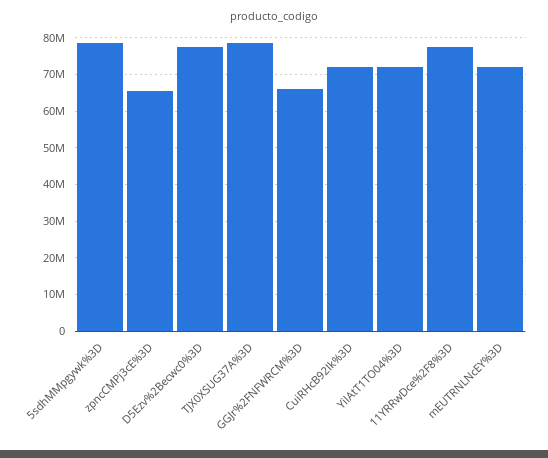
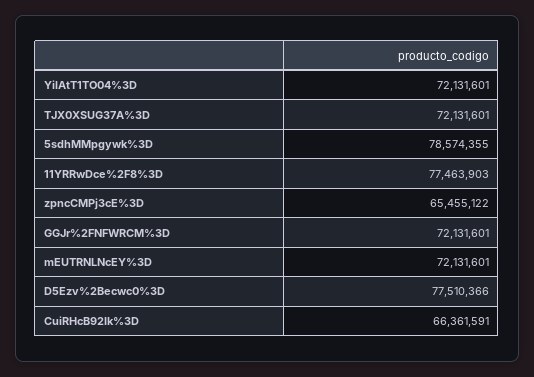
  {
    "5sdhMMpgywk%3D": 78574355,
    "zpncCMPj3cE%3D": 65455122,
    "D5Ezv%2Becwc0%3D": 77510366,
-   "TJX0XSUG37A%3D": 78000000,
+   "TJX0XSUG37A%3D": 72131601,
-   "GGJr%2FNFWRCM%3D": 66000000,
+   "GGJr%2FNFWRCM%3D": 72131601,
-   "CuiRHcB92Ik%3D": 72000000,
+   "CuiRHcB92Ik%3D": 66361591,
    "YilAtT1TO04%3D": 72131601,
    "11YRRwDce%2F8%3D": 77463903,
    "mEUTRNLNcEY%3D": 72131601
  }

